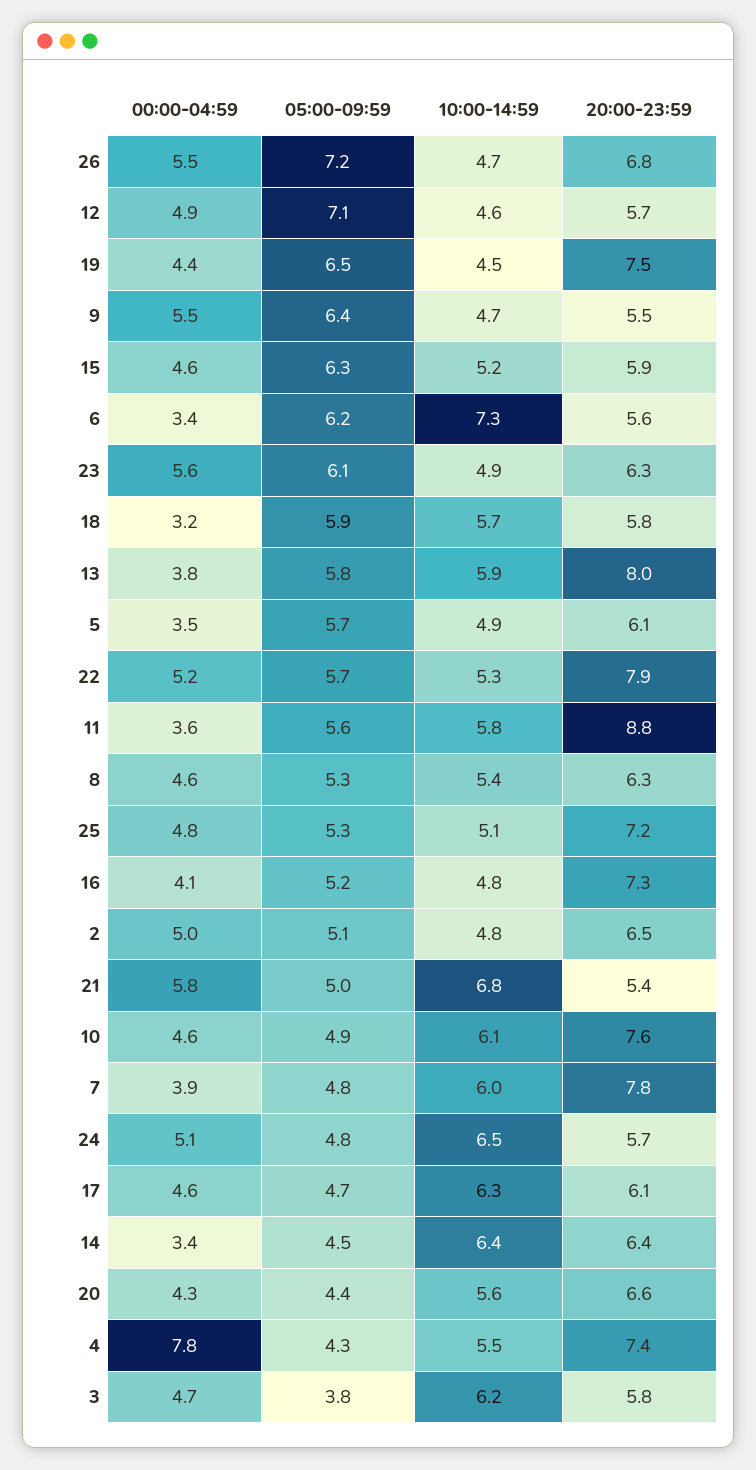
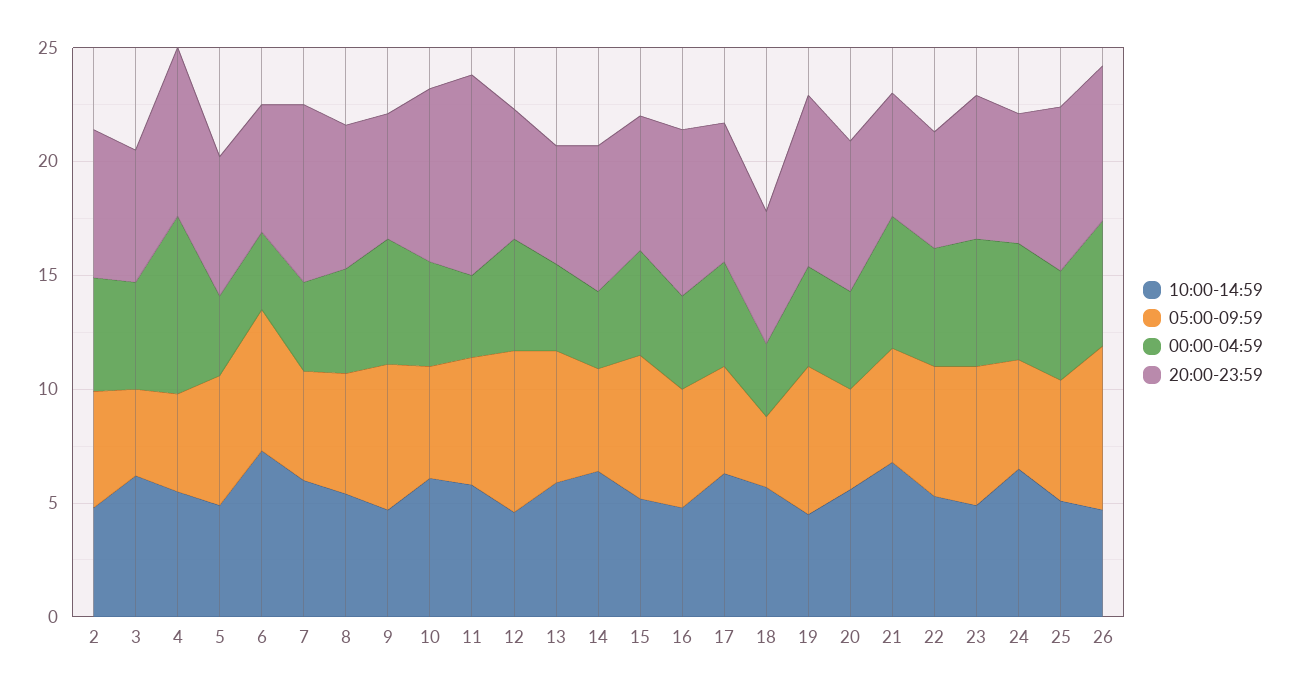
  {
    "00:00-04:59": {
      "26": 5.5,
      "12": 4.9,
      "19": 4.4,
      "9": 5.5,
      "15": 4.6,
      "6": 3.4,
      "23": 5.6,
      "18": 3.2,
      "13": 3.8,
      "5": 3.5,
      "22": 5.2,
      "11": 3.6,
      "8": 4.6,
      "25": 4.8,
      "16": 4.1,
      "2": 5,
      "21": 5.8,
      "10": 4.6,
      "7": 3.9,
      "24": 5.1,
      "17": 4.6,
      "14": 3.4,
      "20": 4.3,
      "4": 7.8,
      "3": 4.7
    },
    "05:00-09:59": {
      "26": 7.2,
      "12": 7.1,
      "19": 6.5,
      "9": 6.4,
      "15": 6.3,
      "6": 6.2,
      "23": 6.1,
-     "18": 5.9,
+     "18": 3,
      "13": 5.8,
      "5": 5.7,
      "22": 5.7,
      "11": 5.6,
      "8": 5.3,
      "25": 5.3,
      "16": 5.2,
      "2": 5.1,
      "21": 5,
      "10": 4.9,
      "7": 4.8,
      "24": 4.8,
      "17": 4.7,
      "14": 4.5,
      "20": 4.4,
      "4": 4.3,
      "3": 3.8
    },
    "10:00-14:59": {
      "26": 4.7,
      "12": 4.6,
      "19": 4.5,
      "9": 4.7,
      "15": 5.2,
      "6": 7.3,
      "23": 4.9,
      "18": 5.7,
      "13": 5.9,
      "5": 4.9,
      "22": 5.3,
      "11": 5.8,
      "8": 5.4,
      "25": 5.1,
      "16": 4.8,
      "2": 4.8,
      "21": 6.8,
      "10": 6.1,
      "7": 6,
      "24": 6.5,
      "17": 6.3,
      "14": 6.4,
      "20": 5.6,
      "4": 5.5,
      "3": 6.2
    },
    "20:00-23:59": {
      "26": 6.8,
      "12": 5.7,
      "19": 7.5,
      "9": 5.5,
      "15": 5.9,
      "6": 5.6,
      "23": 6.3,
      "18": 5.8,
-     "13": 8,
+     "13": 5,
      "5": 6.1,
-     "22": 7.9,
+     "22": 5,
      "11": 8.8,
      "8": 6.3,
      "25": 7.2,
      "16": 7.3,
      "2": 6.5,
      "21": 5.4,
      "10": 7.6,
      "7": 7.8,
      "24": 5.7,
      "17": 6.1,
      "14": 6.4,
      "20": 6.6,
      "4": 7.4,
      "3": 5.8
    }
  }

